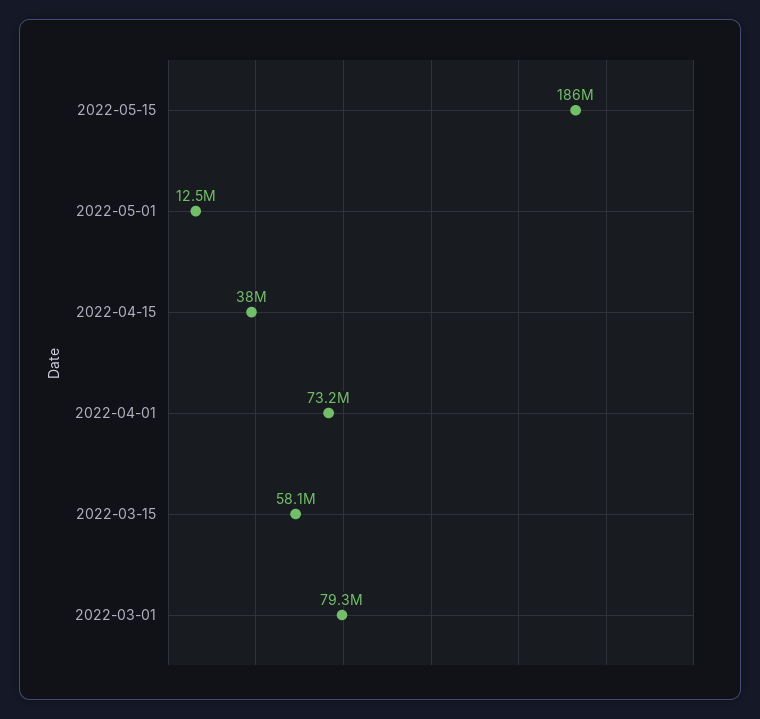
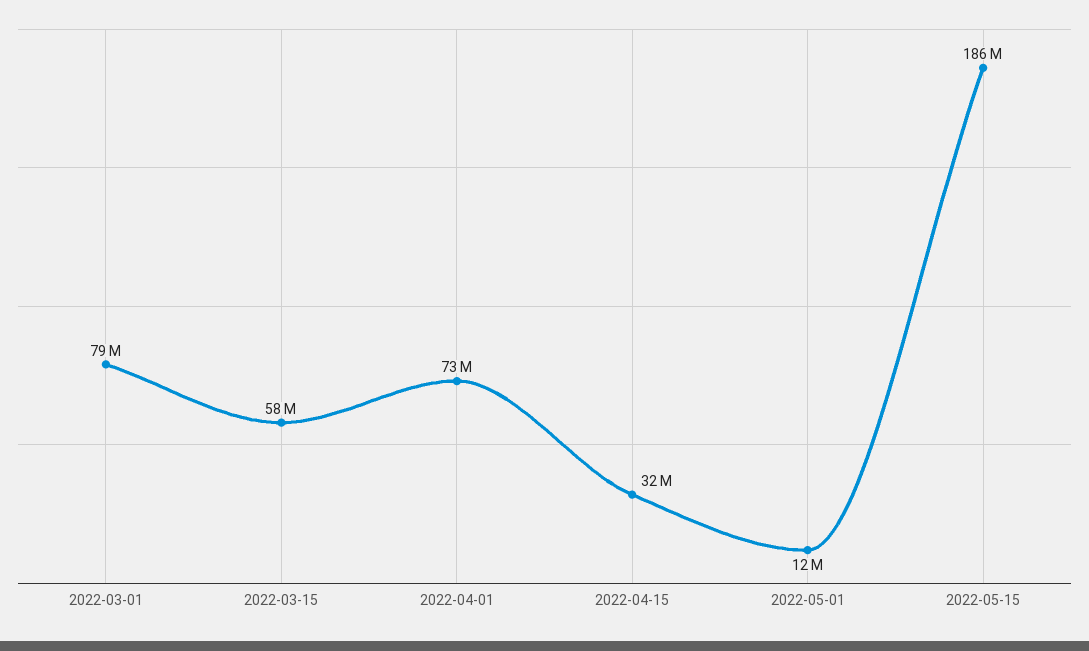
  {
    "2022-05-15": 186000000,
    "2022-05-01": 12500000,
-   "2022-04-15": 38000000,
+   "2022-04-15": 32000000,
    "2022-04-01": 73200000,
    "2022-03-15": 58100000,
    "2022-03-01": 79300000
  }

